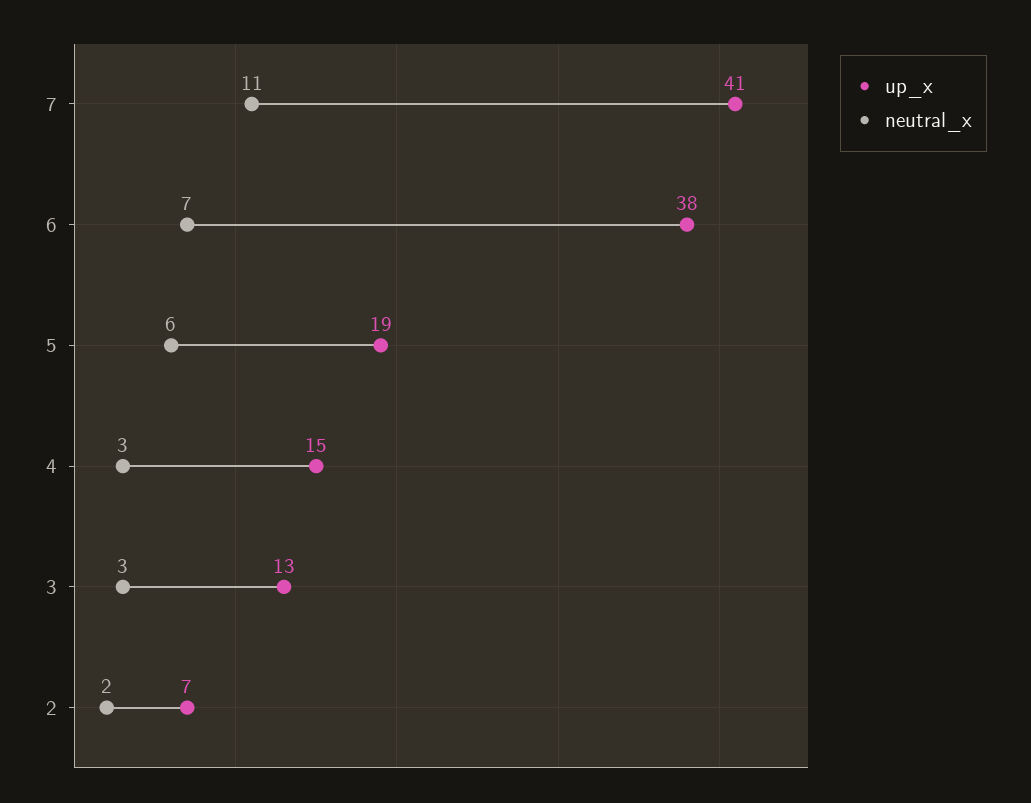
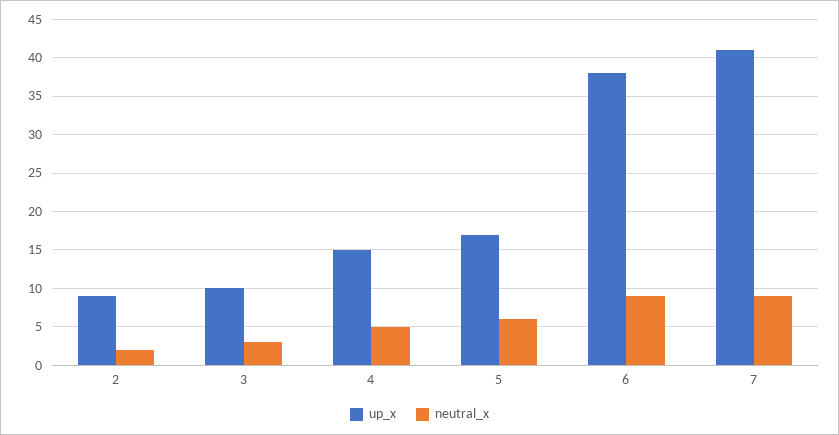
  {
    "up_x": {
      "7": 41,
      "6": 38,
-     "5": 19,
+     "5": 17,
      "4": 15,
-     "3": 13,
+     "3": 10,
-     "2": 7
+     "2": 9
    },
    "neutral_x": {
-     "7": 11,
+     "7": 9,
-     "6": 7,
+     "6": 9,
      "5": 6,
-     "4": 3,
+     "4": 5,
      "3": 3,
      "2": 2
    }
  }

